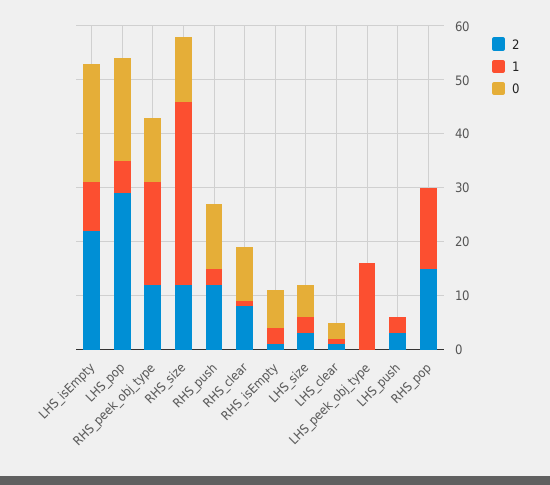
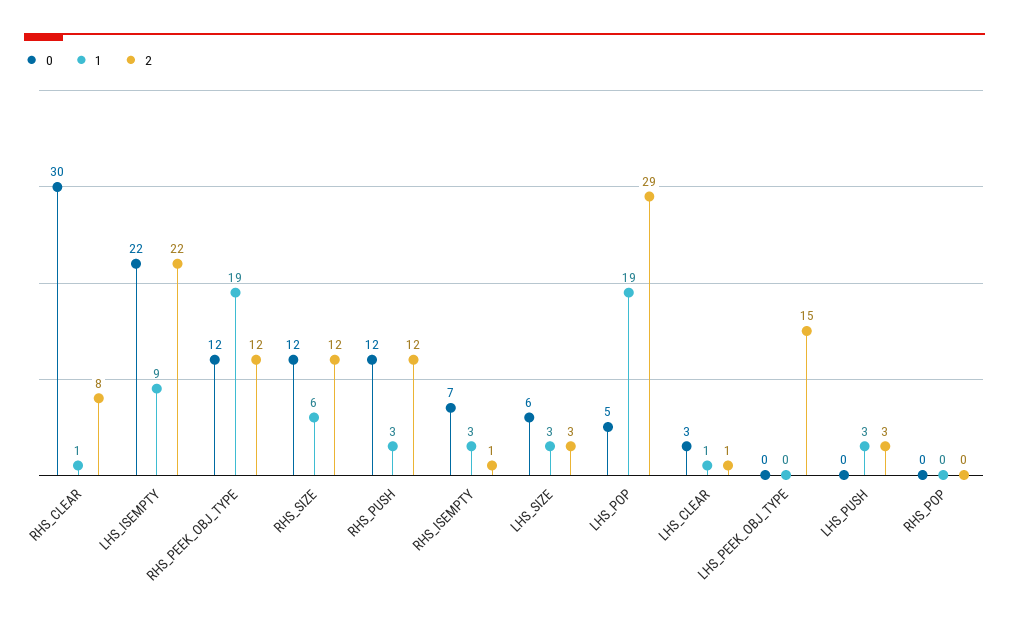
  {
    "2": {
      "LHS_isEmpty": 22,
      "LHS_pop": 29,
      "RHS_peek_obj_type": 12,
      "RHS_size": 12,
      "RHS_push": 12,
      "RHS_clear": 8,
      "RHS_isEmpty": 1,
      "LHS_size": 3,
      "LHS_clear": 1,
-     "LHS_peek_obj_type": 0,
+     "LHS_peek_obj_type": 15,
      "LHS_push": 3,
-     "RHS_pop": 15
+     "RHS_pop": 0
    },
    "1": {
      "LHS_isEmpty": 9,
-     "LHS_pop": 5,
+     "LHS_pop": 19,
      "RHS_peek_obj_type": 19,
-     "RHS_size": 35,
+     "RHS_size": 6,
      "RHS_push": 3,
      "RHS_clear": 1,
      "RHS_isEmpty": 3,
      "LHS_size": 3,
      "LHS_clear": 1,
-     "LHS_peek_obj_type": 15,
+     "LHS_peek_obj_type": 0,
      "LHS_push": 3,
-     "RHS_pop": 15
+     "RHS_pop": 0
    },
    "0": {
      "LHS_isEmpty": 22,
-     "LHS_pop": 20,
+     "LHS_pop": 5,
      "RHS_peek_obj_type": 12,
      "RHS_size": 12,
      "RHS_push": 12,
-     "RHS_clear": 10,
+     "RHS_clear": 30,
      "RHS_isEmpty": 7,
      "LHS_size": 6,
      "LHS_clear": 3,
      "LHS_peek_obj_type": 0,
      "LHS_push": 0,
      "RHS_pop": 0
    }
  }

